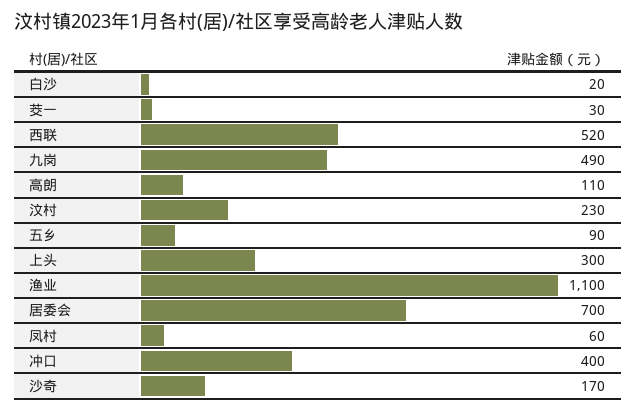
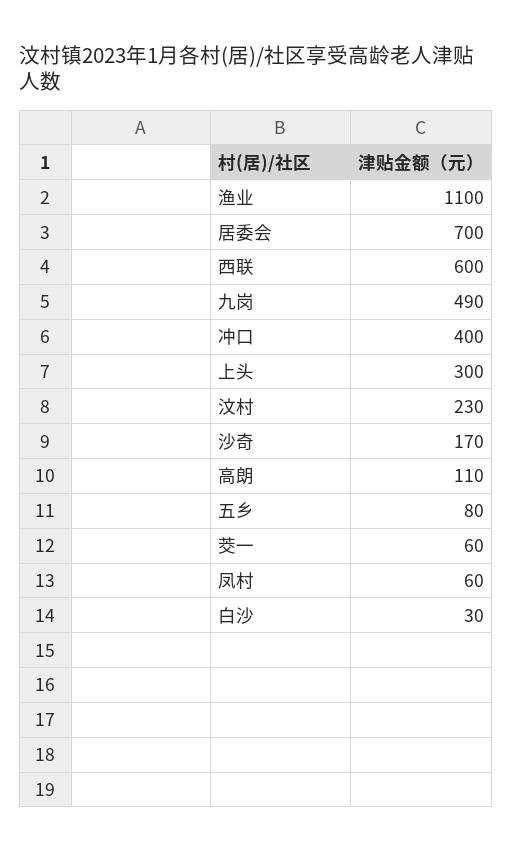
  {
-   "白沙": 20,
+   "白沙": 30,
-   "茭一": 30,
+   "茭一": 60,
-   "西联": 520,
+   "西联": 600,
    "九岗": 490,
    "高朗": 110,
    "汶村": 230,
-   "五乡": 90,
+   "五乡": 80,
    "上头": 300,
    "渔业": 1100,
    "居委会": 700,
    "凤村": 60,
    "冲口": 400,
    "沙奇": 170
  }

